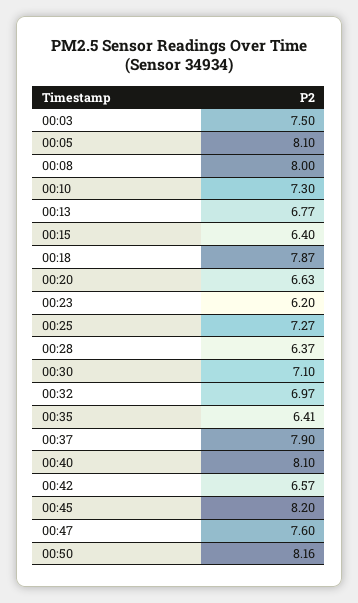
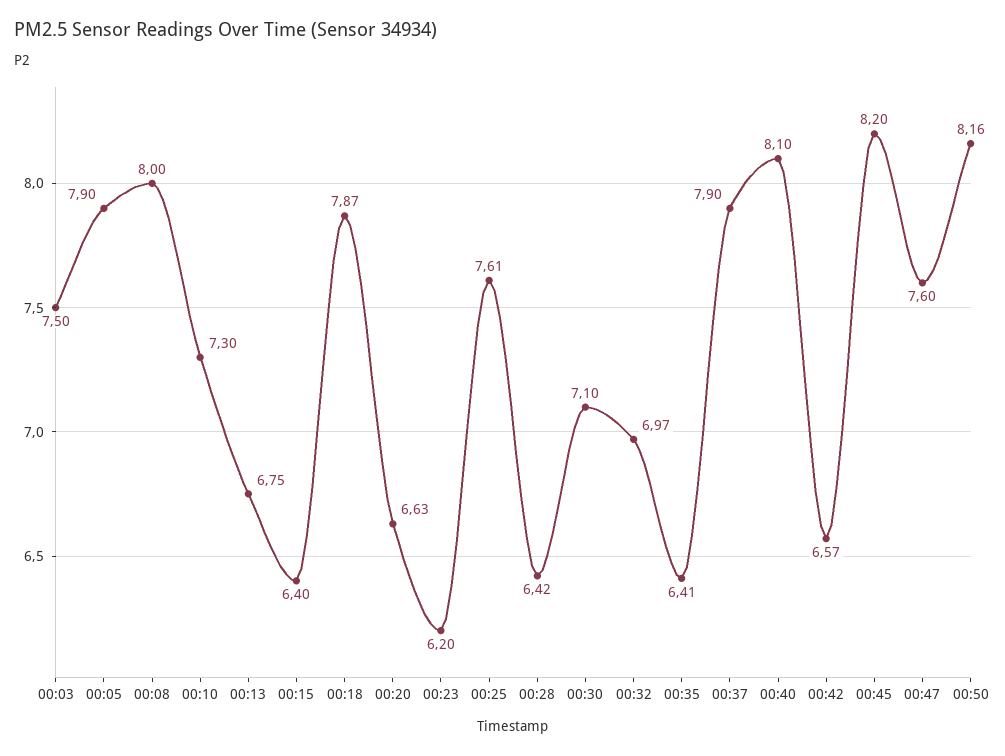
  {
    "00:03": 7.5,
-   "00:05": 8.1,
+   "00:05": 7.9,
    "00:08": 8,
    "00:10": 7.3,
-   "00:13": 6.77,
+   "00:13": 6.75,
    "00:15": 6.4,
    "00:18": 7.87,
    "00:20": 6.63,
    "00:23": 6.2,
-   "00:25": 7.27,
+   "00:25": 7.61,
-   "00:28": 6.37,
+   "00:28": 6.42,
    "00:30": 7.1,
    "00:32": 6.97,
    "00:35": 6.41,
    "00:37": 7.9,
    "00:40": 8.1,
    "00:42": 6.57,
    "00:45": 8.2,
    "00:47": 7.6,
    "00:50": 8.16
  }

